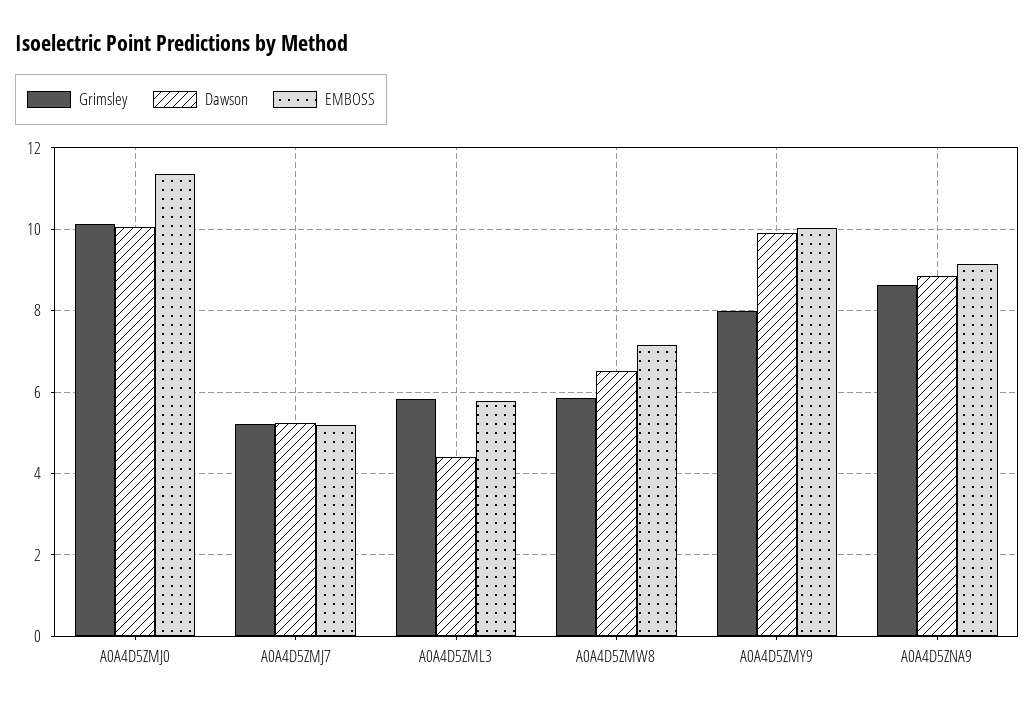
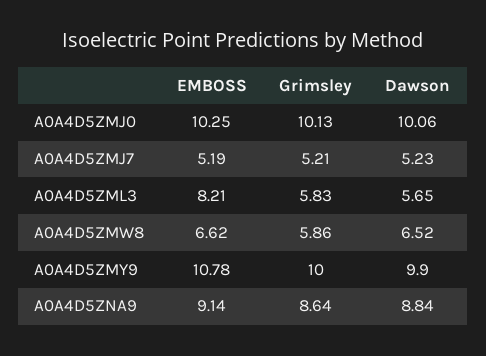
  {
    "Grimsley": {
      "A0A4D5ZMJ0": 10.13,
      "A0A4D5ZMJ7": 5.21,
      "A0A4D5ZML3": 5.83,
      "A0A4D5ZMW8": 5.86,
-     "A0A4D5ZMY9": 8,
+     "A0A4D5ZMY9": 10,
      "A0A4D5ZNA9": 8.64
    },
    "Dawson": {
      "A0A4D5ZMJ0": 10.06,
      "A0A4D5ZMJ7": 5.23,
-     "A0A4D5ZML3": 4.4,
+     "A0A4D5ZML3": 5.65,
      "A0A4D5ZMW8": 6.52,
      "A0A4D5ZMY9": 9.9,
      "A0A4D5ZNA9": 8.84
    },
    "EMBOSS": {
-     "A0A4D5ZMJ0": 11.4,
+     "A0A4D5ZMJ0": 10.25,
      "A0A4D5ZMJ7": 5.19,
-     "A0A4D5ZML3": 5.8,
+     "A0A4D5ZML3": 8.21,
-     "A0A4D5ZMW8": 7.2,
+     "A0A4D5ZMW8": 6.62,
-     "A0A4D5ZMY9": 10,
+     "A0A4D5ZMY9": 10.78,
      "A0A4D5ZNA9": 9.14
    }
  }

